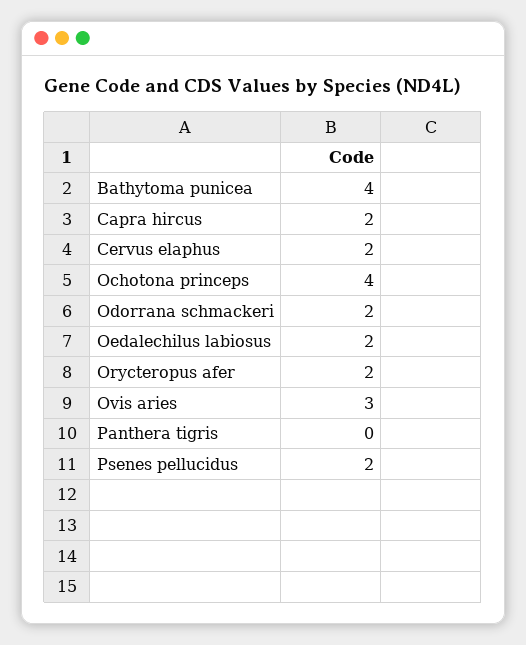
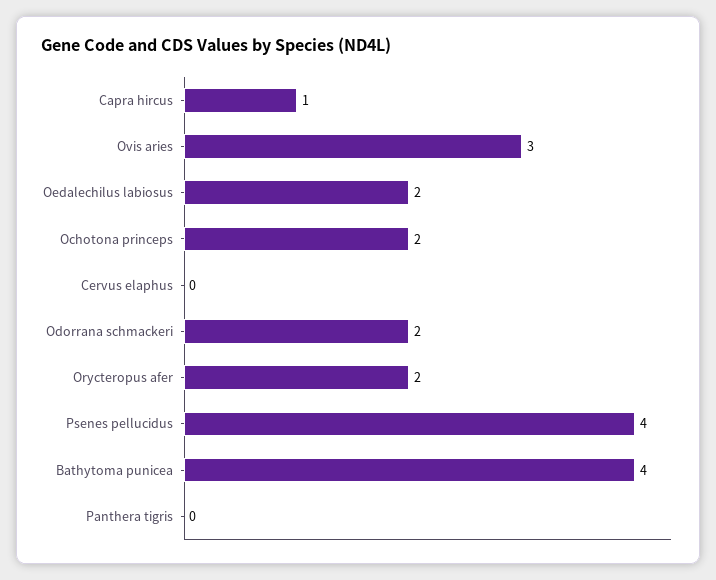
  {
    "Bathytoma punicea": 4,
-   "Capra hircus": 2,
+   "Capra hircus": 1,
-   "Cervus elaphus": 2,
+   "Cervus elaphus": 0,
-   "Ochotona princeps": 4,
+   "Ochotona princeps": 2,
    "Odorrana schmackeri": 2,
    "Oedalechilus labiosus": 2,
    "Orycteropus afer": 2,
    "Ovis aries": 3,
    "Panthera tigris": 0,
-   "Psenes pellucidus": 2
+   "Psenes pellucidus": 4
  }

